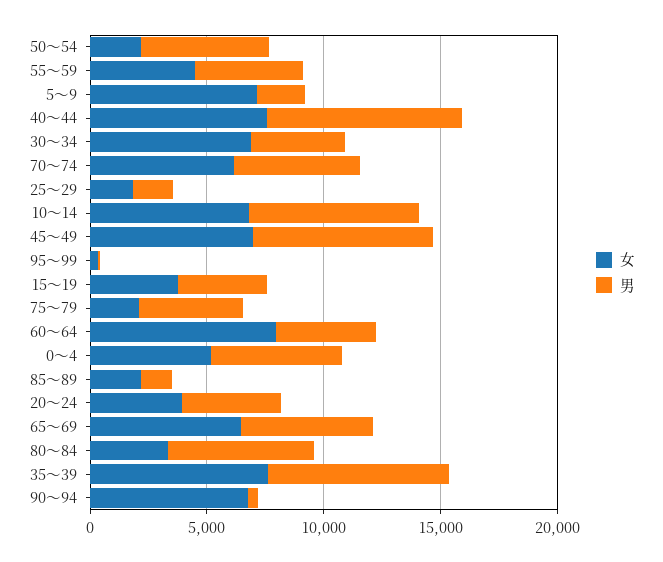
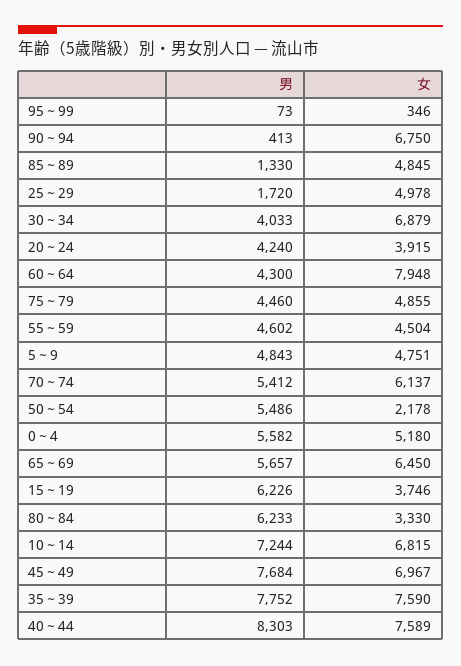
  {
    "女": {
      "50～54": 2178,
      "55～59": 4504,
-     "5～9": 7000,
+     "5～9": 4751,
      "40～44": 7589,
      "30～34": 6879,
      "70～74": 6137,
-     "25～29": 2000,
+     "25～29": 4978,
      "10～14": 6815,
      "45～49": 6967,
      "95～99": 346,
      "15～19": 3746,
-     "75～79": 2000,
+     "75～79": 4855,
      "60～64": 7948,
      "0～4": 5180,
-     "85～89": 2000,
+     "85～89": 4845,
      "20～24": 3915,
      "65～69": 6450,
      "80～84": 3330,
      "35～39": 7590,
      "90～94": 6750
    },
    "男": {
      "50～54": 5486,
      "55～59": 4602,
-     "5～9": 2000,
+     "5～9": 4843,
      "40～44": 8303,
      "30～34": 4033,
      "70～74": 5412,
      "25～29": 1720,
      "10～14": 7244,
      "45～49": 7684,
      "95～99": 73,
-     "15～19": 4000,
+     "15～19": 6226,
      "75～79": 4460,
      "60～64": 4300,
      "0～4": 5582,
      "85～89": 1330,
      "20～24": 4240,
      "65～69": 5657,
      "80～84": 6233,
      "35～39": 7752,
      "90～94": 413
    }
  }

